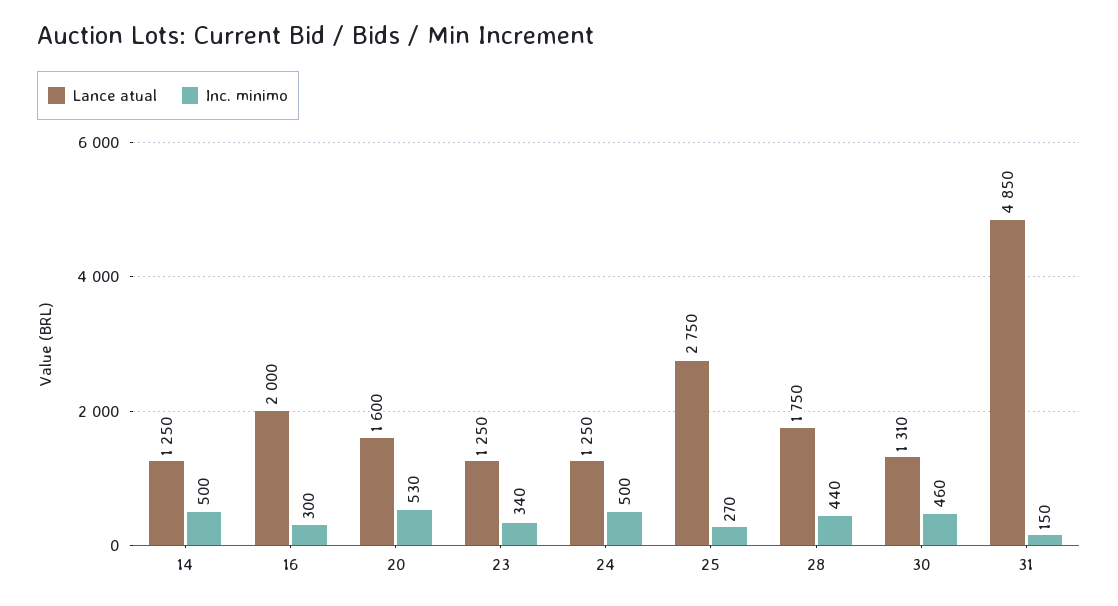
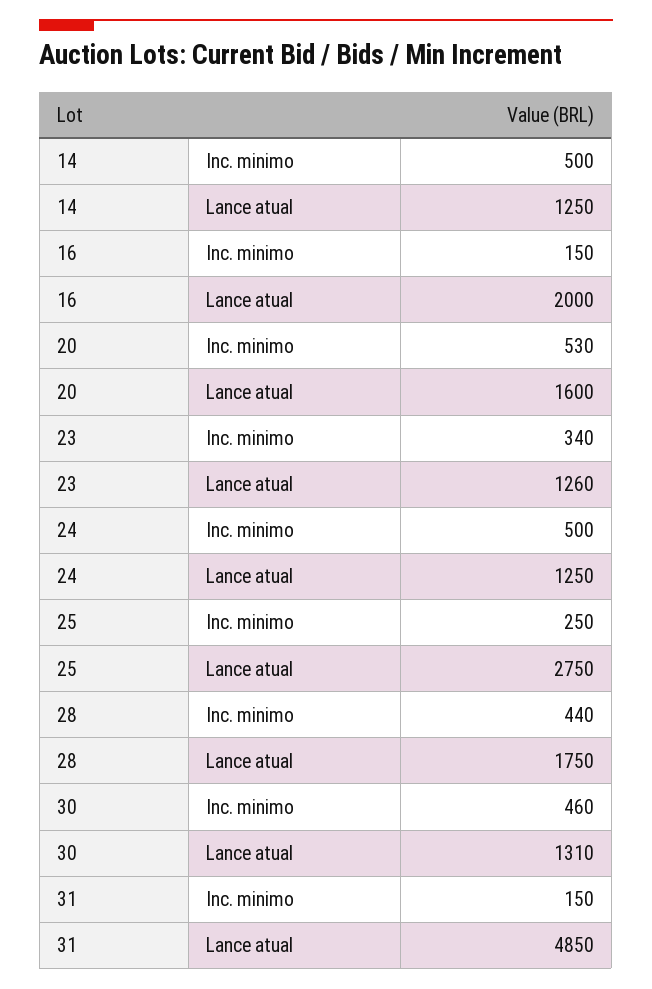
  {
    "Lance atual": {
      "14": 1250,
      "16": 2000,
      "20": 1600,
-     "23": 1250,
+     "23": 1260,
      "24": 1250,
      "25": 2750,
      "28": 1750,
      "30": 1310,
      "31": 4850
    },
    "Inc. minimo": {
      "14": 500,
-     "16": 300,
+     "16": 150,
      "20": 530,
      "23": 340,
      "24": 500,
-     "25": 270,
+     "25": 250,
      "28": 440,
      "30": 460,
      "31": 150
    }
  }

